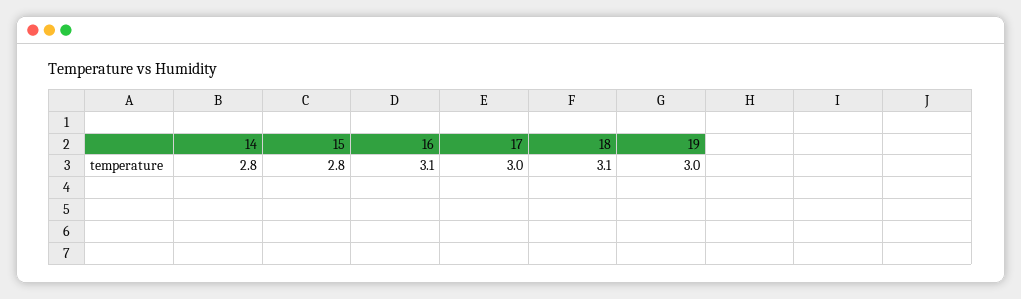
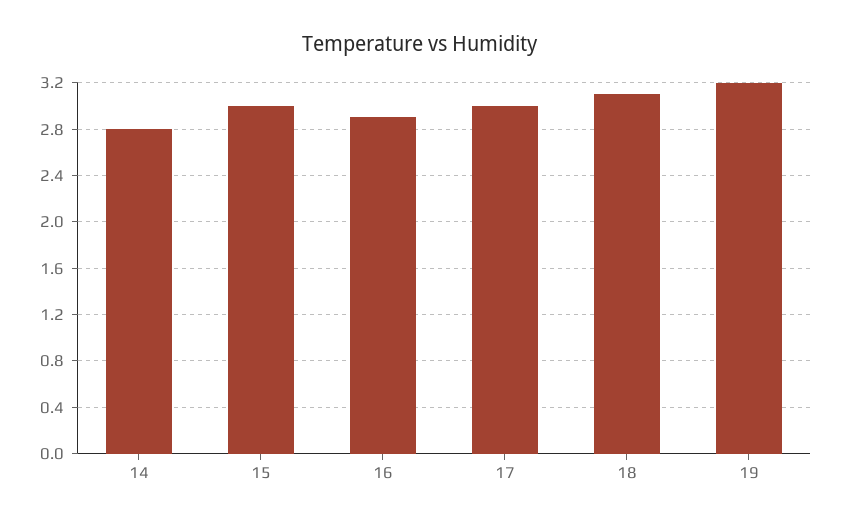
  {
    "14": 2.8,
-   "15": 2.8,
+   "15": 3,
-   "16": 3.1,
+   "16": 2.9,
    "17": 3,
    "18": 3.1,
-   "19": 3
+   "19": 3.2
  }

